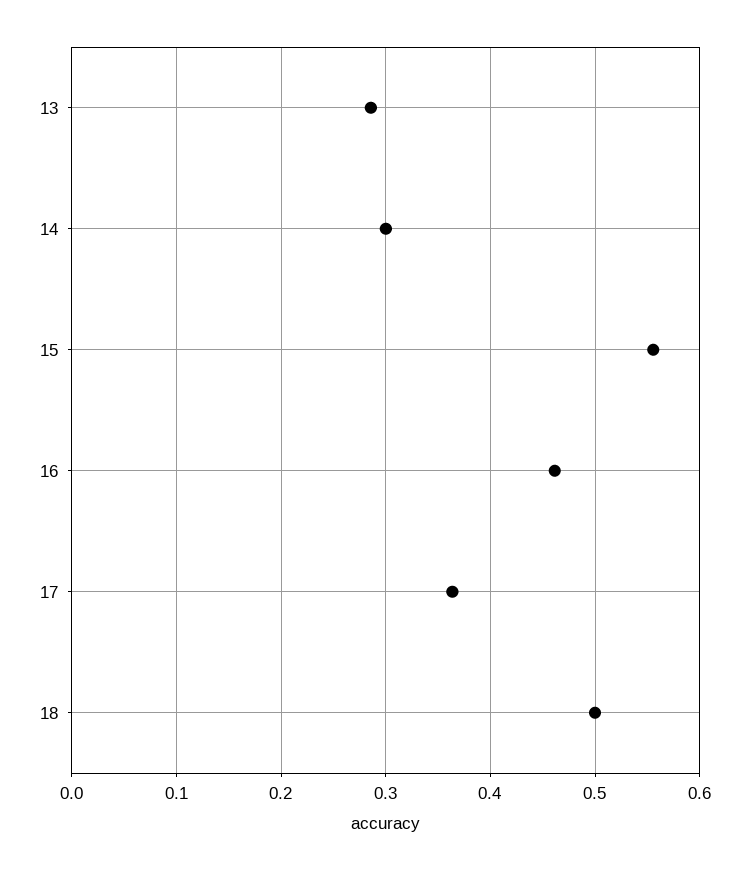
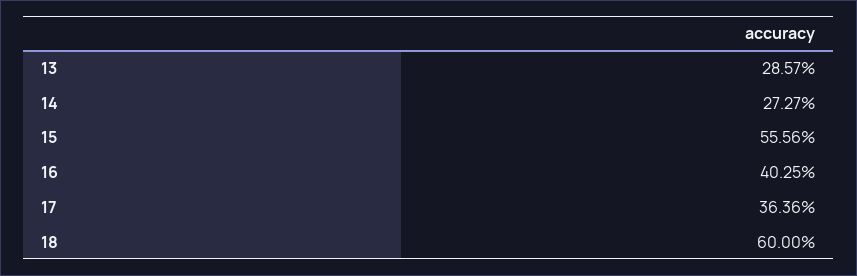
  {
    "13": 0.2857,
-   "14": 0.3,
+   "14": 0.2727,
    "15": 0.5556,
-   "16": 0.46,
+   "16": 0.4025,
    "17": 0.3636,
-   "18": 0.5
+   "18": 0.6
  }

